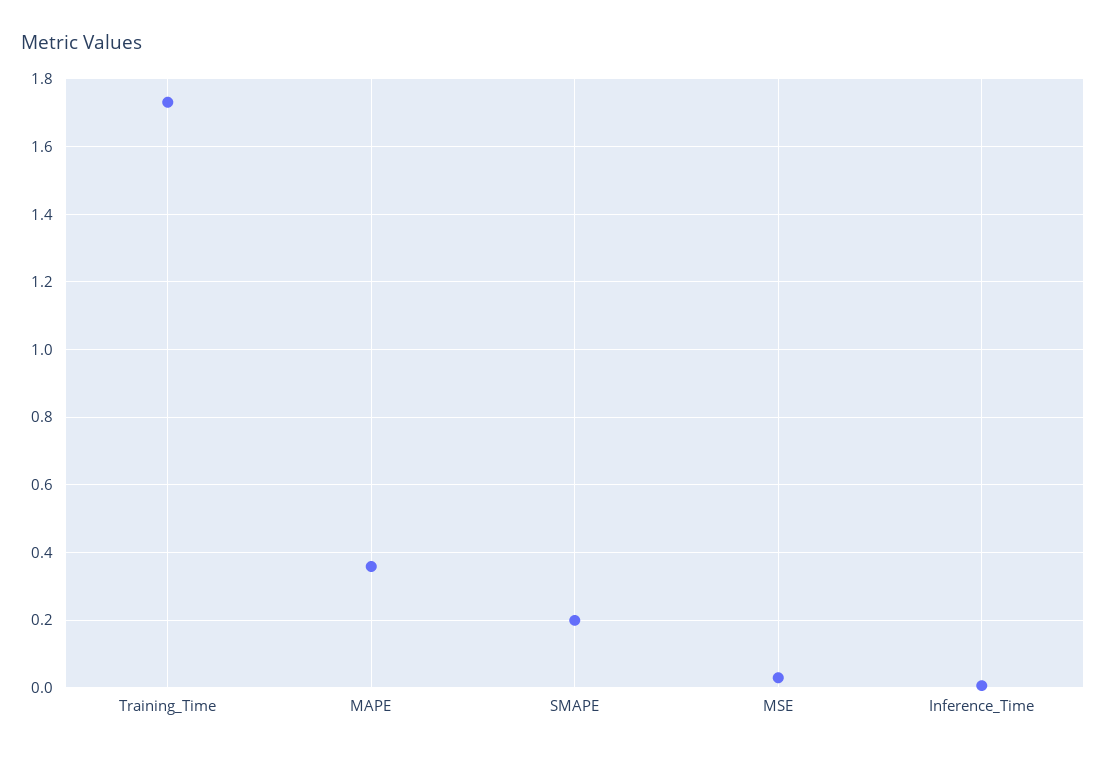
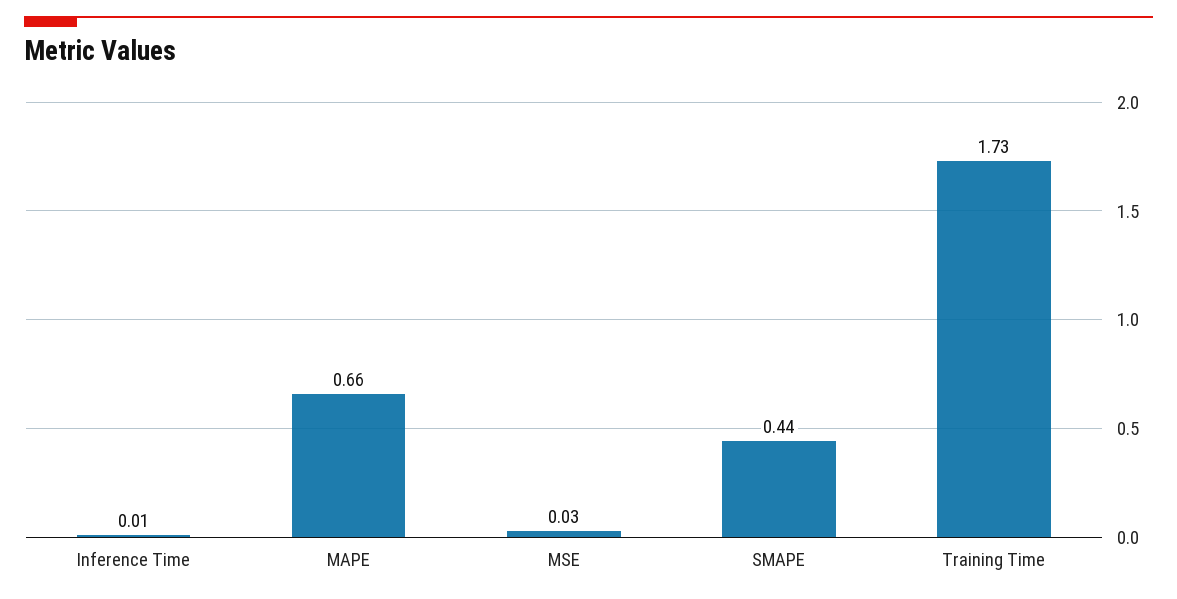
  {
    "Training_Time": 1.73,
-   "MAPE": 0.36,
+   "MAPE": 0.66,
-   "SMAPE": 0.2,
+   "SMAPE": 0.44,
    "MSE": 0.03,
    "Inference_Time": 0.01
  }

